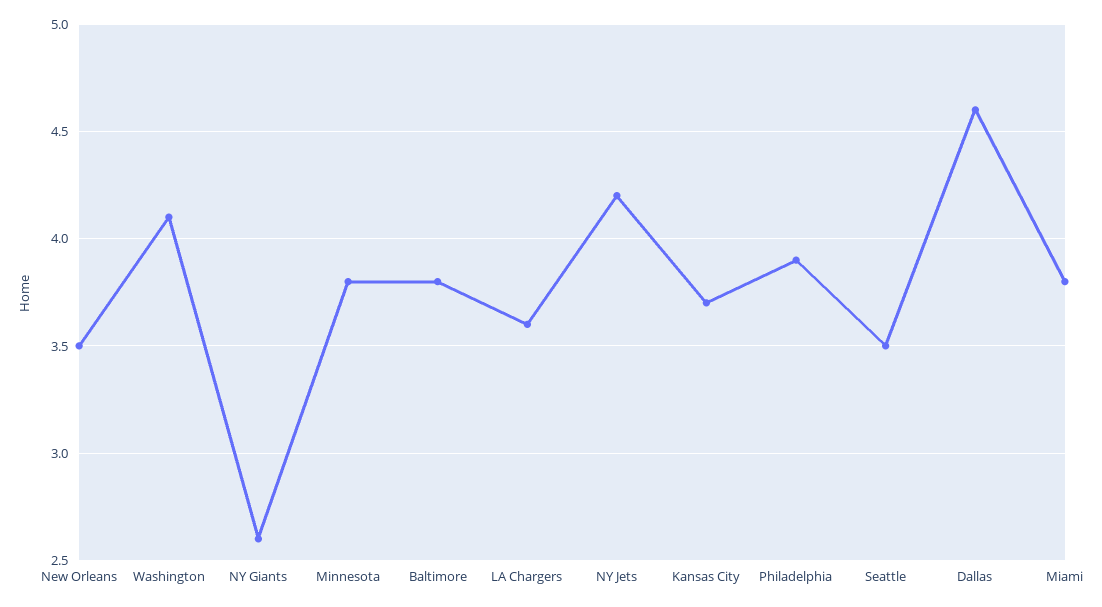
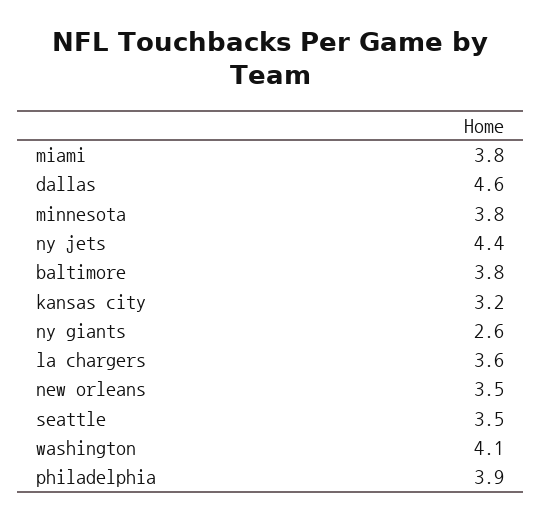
  {
    "New Orleans": 3.5,
    "Washington": 4.1,
    "NY Giants": 2.6,
    "Minnesota": 3.8,
    "Baltimore": 3.8,
    "LA Chargers": 3.6,
-   "NY Jets": 4.2,
+   "NY Jets": 4.4,
-   "Kansas City": 3.7,
+   "Kansas City": 3.2,
    "Philadelphia": 3.9,
    "Seattle": 3.5,
    "Dallas": 4.6,
    "Miami": 3.8
  }

